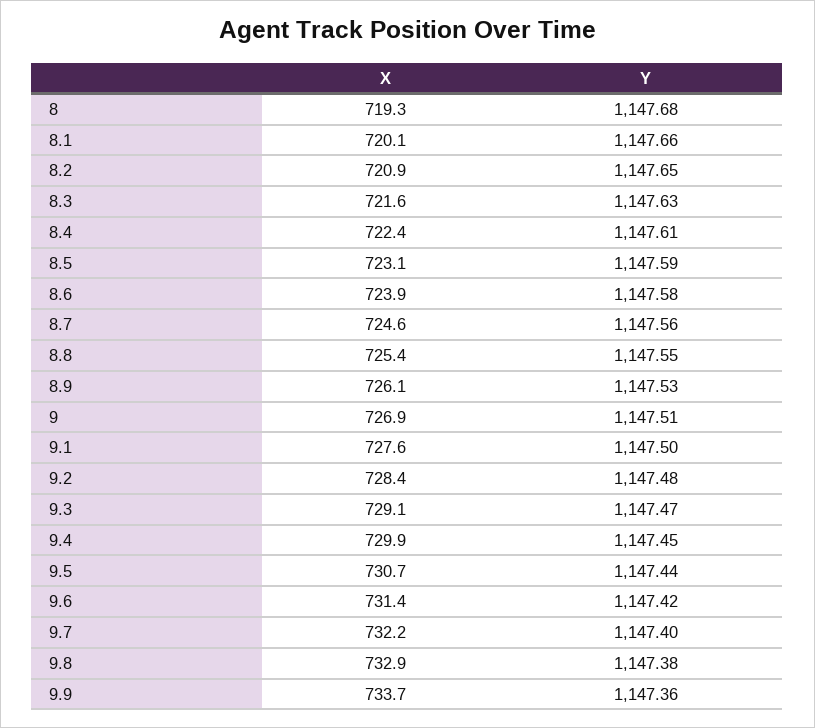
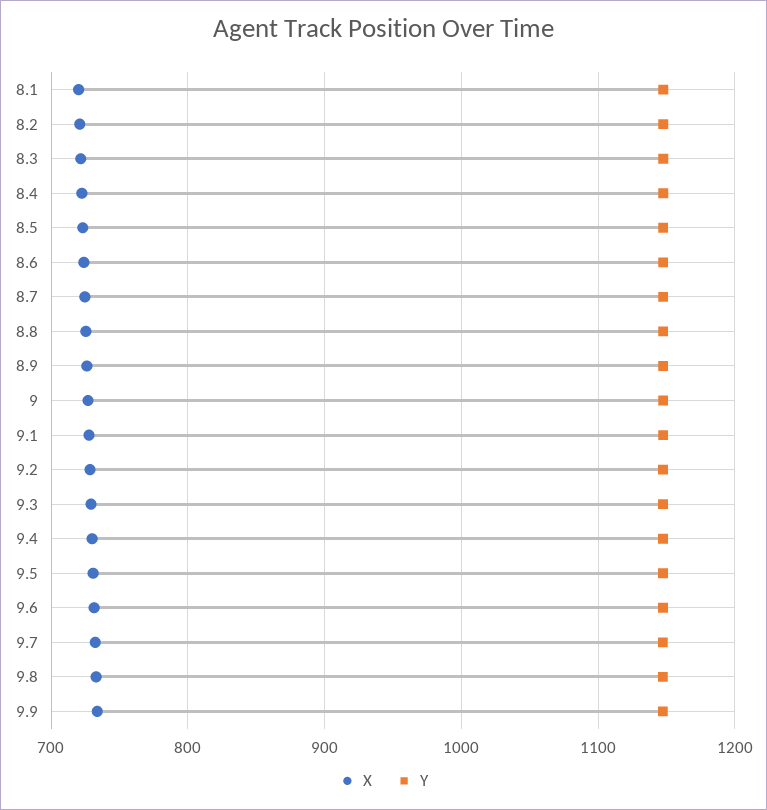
  {
    "X": {
-     "8": 719.3,
      "8.1": 720.1,
      "8.2": 720.9,
      "8.3": 721.6,
      "8.4": 722.4,
      "8.5": 723.1,
      "8.6": 723.9,
      "8.7": 724.6,
      "8.8": 725.4,
      "8.9": 726.1,
      "9": 726.9,
      "9.1": 727.6,
      "9.2": 728.4,
      "9.3": 729.1,
      "9.4": 729.9,
      "9.5": 730.7,
      "9.6": 731.4,
      "9.7": 732.2,
      "9.8": 732.9,
      "9.9": 733.7
    },
    "Y": {
-     "8": 1147.68,
      "8.1": 1147.66,
      "8.2": 1147.65,
      "8.3": 1147.63,
      "8.4": 1147.61,
      "8.5": 1147.59,
      "8.6": 1147.58,
      "8.7": 1147.56,
      "8.8": 1147.55,
      "8.9": 1147.53,
      "9": 1147.51,
      "9.1": 1147.5,
      "9.2": 1147.48,
      "9.3": 1147.47,
      "9.4": 1147.45,
      "9.5": 1147.44,
      "9.6": 1147.42,
      "9.7": 1147.4,
      "9.8": 1147.38,
      "9.9": 1147.36
    }
  }

